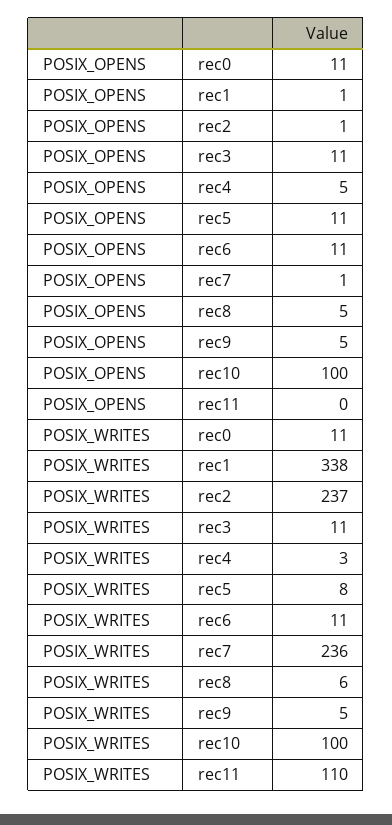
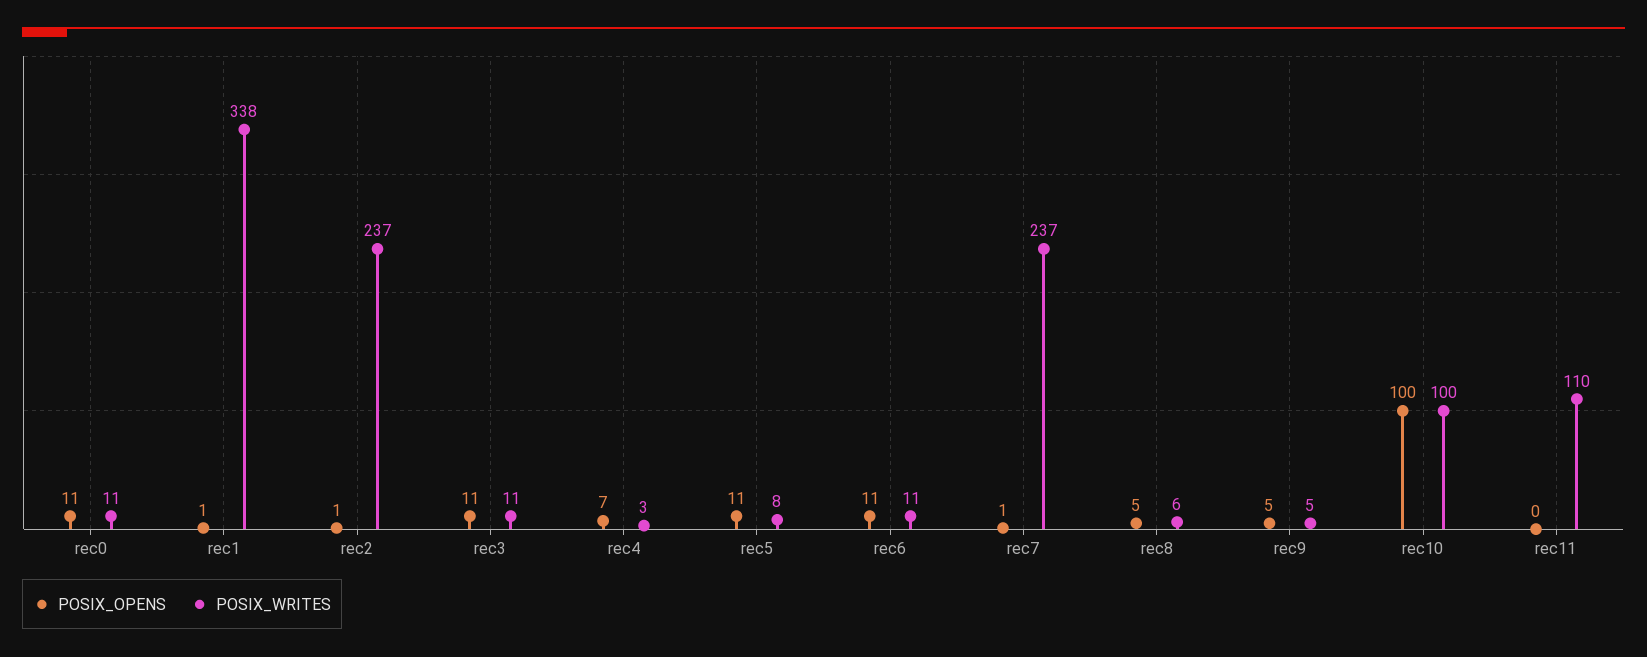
  {
    "POSIX_OPENS": {
      "rec0": 11,
      "rec1": 1,
      "rec2": 1,
      "rec3": 11,
-     "rec4": 5,
+     "rec4": 7,
      "rec5": 11,
      "rec6": 11,
      "rec7": 1,
      "rec8": 5,
      "rec9": 5,
      "rec10": 100,
      "rec11": 0
    },
    "POSIX_WRITES": {
      "rec0": 11,
      "rec1": 338,
      "rec2": 237,
      "rec3": 11,
      "rec4": 3,
      "rec5": 8,
      "rec6": 11,
-     "rec7": 236,
+     "rec7": 237,
      "rec8": 6,
      "rec9": 5,
      "rec10": 100,
      "rec11": 110
    }
  }

